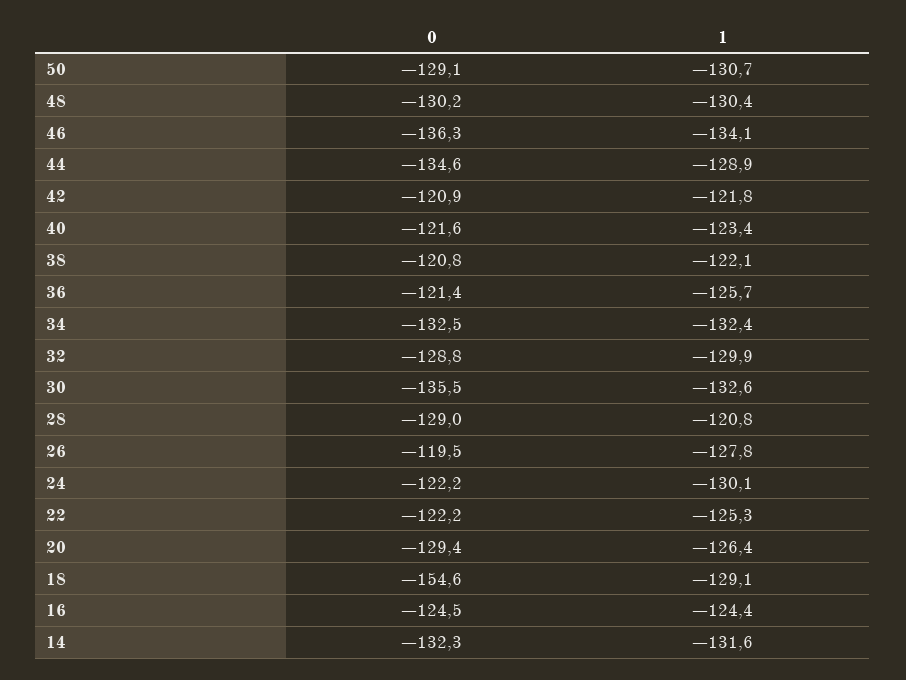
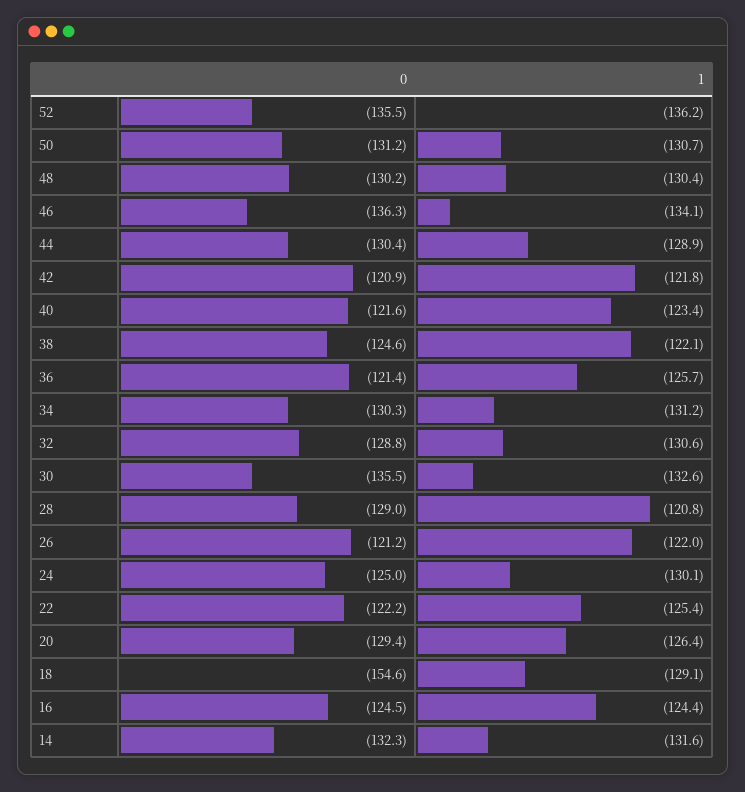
  {
    "0": {
-     "50": -129.1,
+     "50": -131.2,
      "48": -130.2,
      "46": -136.3,
-     "44": -134.6,
+     "44": -130.4,
      "42": -120.9,
      "40": -121.6,
-     "38": -120.8,
+     "38": -124.6,
      "36": -121.4,
-     "34": -132.5,
+     "34": -130.3,
      "32": -128.8,
      "30": -135.5,
      "28": -129,
-     "26": -119.5,
+     "26": -121.2,
-     "24": -122.2,
+     "24": -125,
      "22": -122.2,
      "20": -129.4,
      "18": -154.6,
      "16": -124.5,
-     "14": -132.3
+     "14": -132.3,
+     "52": -135.5
    },
    "1": {
      "50": -130.7,
      "48": -130.4,
      "46": -134.1,
      "44": -128.9,
      "42": -121.8,
      "40": -123.4,
      "38": -122.1,
      "36": -125.7,
-     "34": -132.4,
+     "34": -131.2,
-     "32": -129.9,
+     "32": -130.6,
      "30": -132.6,
      "28": -120.8,
-     "26": -127.8,
+     "26": -122,
      "24": -130.1,
-     "22": -125.3,
+     "22": -125.4,
      "20": -126.4,
      "18": -129.1,
      "16": -124.4,
-     "14": -131.6
+     "14": -131.6,
+     "52": -136.2
    }
  }

